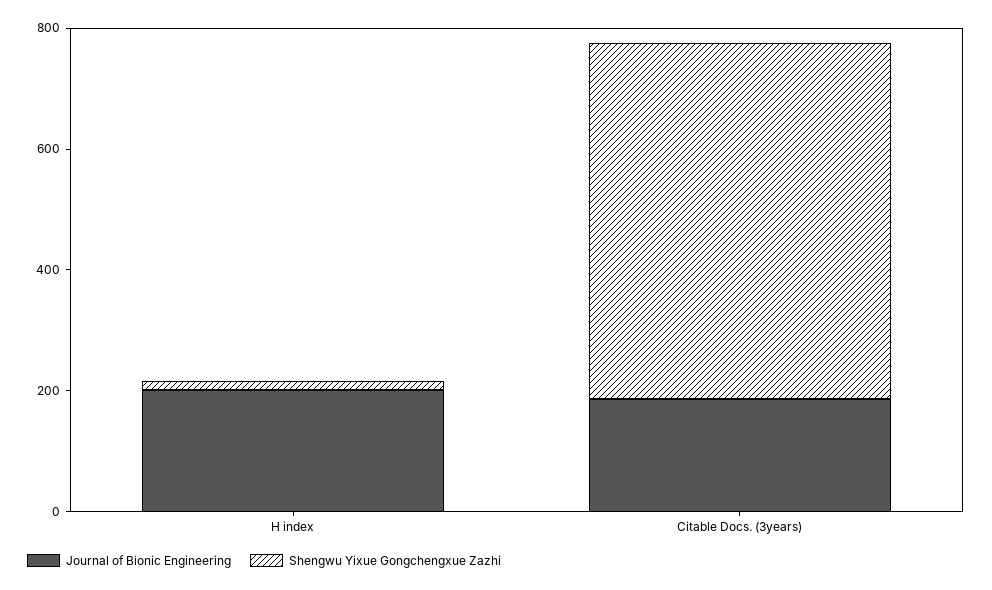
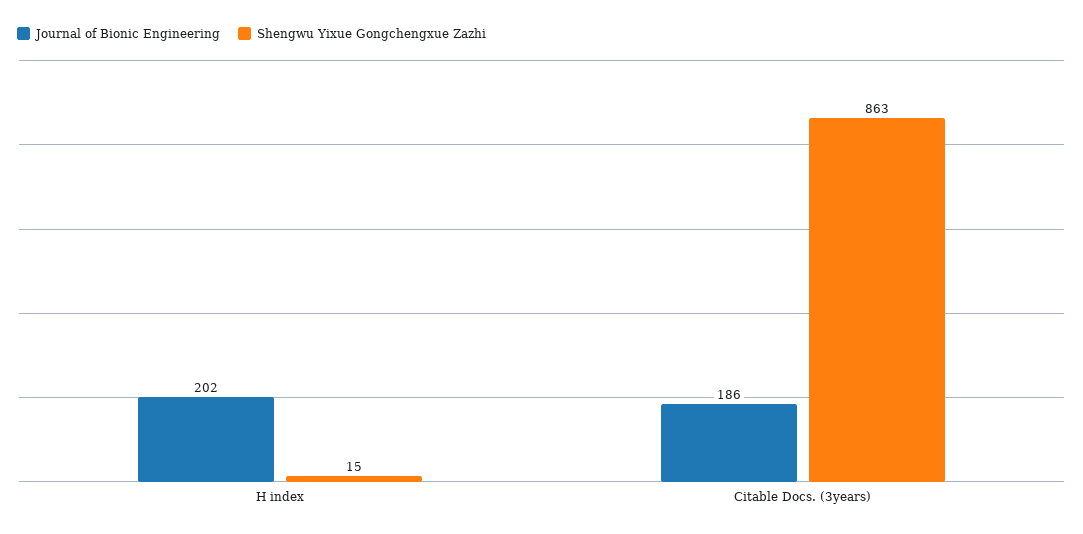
  {
    "Journal of Bionic Engineering": {
      "H index": 202,
      "Citable Docs. (3years)": 186
    },
    "Shengwu Yixue Gongchengxue Zazhi": {
      "H index": 15,
-     "Citable Docs. (3years)": 600
+     "Citable Docs. (3years)": 863
    }
  }

